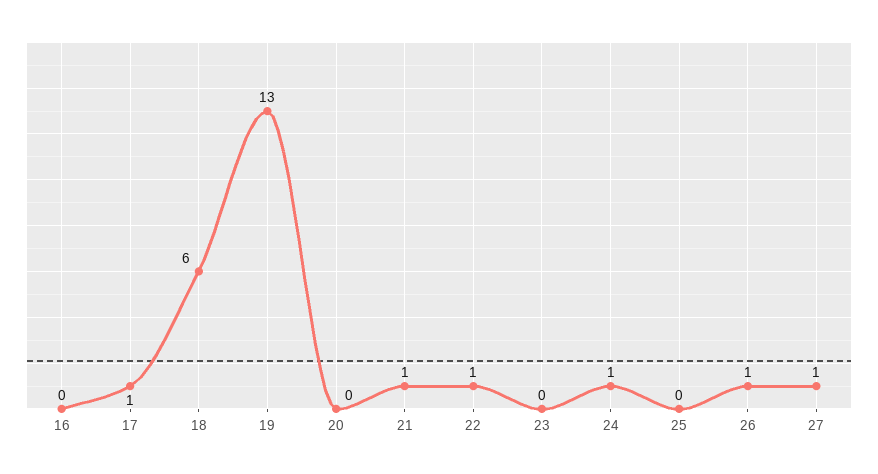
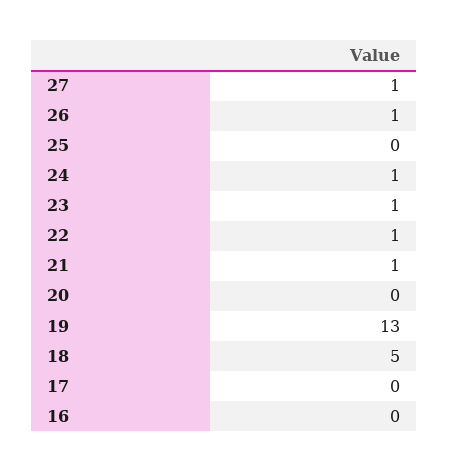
  {
    "16": 0,
-   "17": 1,
+   "17": 0,
-   "18": 6,
+   "18": 5,
    "19": 13,
    "20": 0,
    "21": 1,
    "22": 1,
-   "23": 0,
+   "23": 1,
    "24": 1,
    "25": 0,
    "26": 1,
    "27": 1
  }

